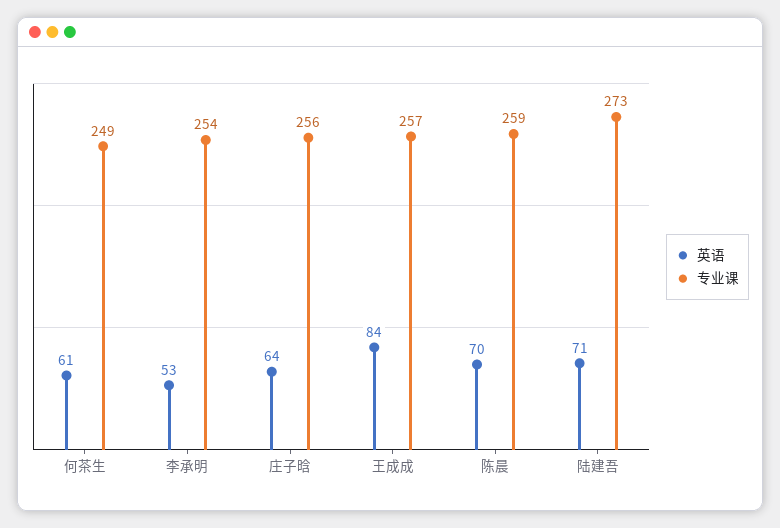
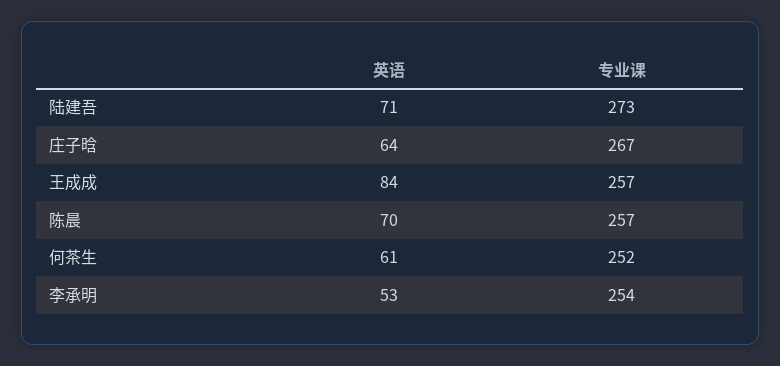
  {
    "英语": {
      "何茶生": 61,
      "李承明": 53,
      "庄子晗": 64,
      "王成成": 84,
      "陈晨": 70,
      "陆建吾": 71
    },
    "专业课": {
-     "何茶生": 249,
+     "何茶生": 252,
      "李承明": 254,
-     "庄子晗": 256,
+     "庄子晗": 267,
      "王成成": 257,
-     "陈晨": 259,
+     "陈晨": 257,
      "陆建吾": 273
    }
  }

